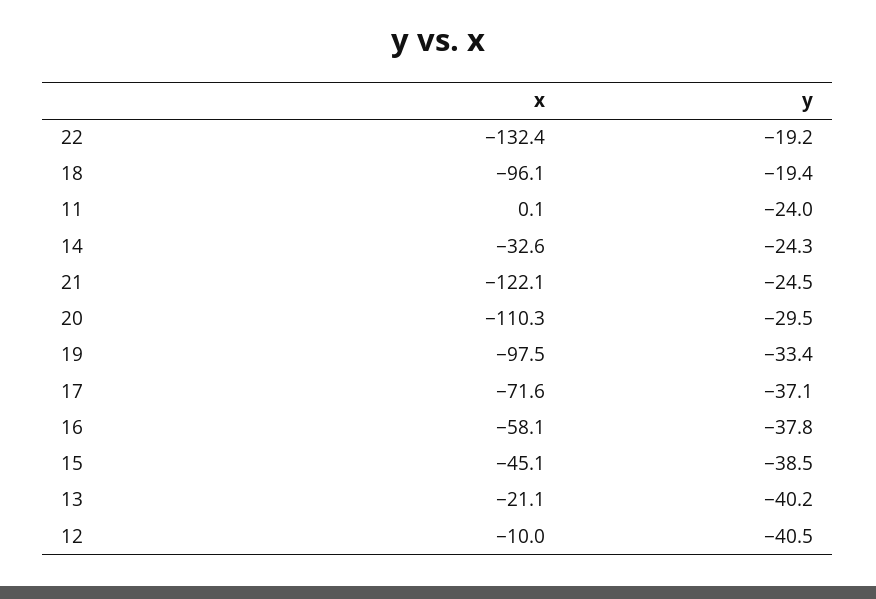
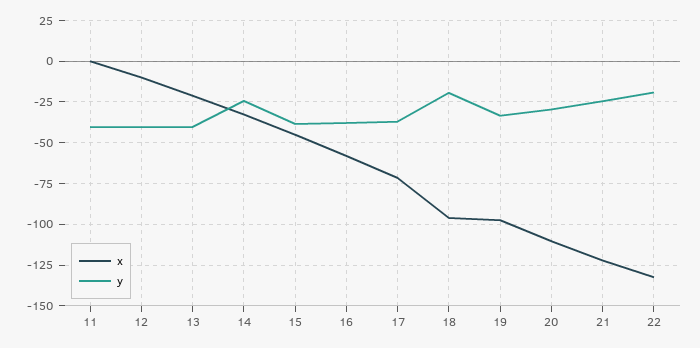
  {
    "x": {
      "22": -132.4,
      "18": -96.1,
      "11": 0.1,
      "14": -32.6,
      "21": -122.1,
      "20": -110.3,
      "19": -97.5,
      "17": -71.6,
      "16": -58.1,
      "15": -45.1,
      "13": -21.1,
      "12": -10
    },
    "y": {
      "22": -19.2,
      "18": -19.4,
-     "11": -24,
+     "11": -40,
      "14": -24.3,
      "21": -24.5,
      "20": -29.5,
      "19": -33.4,
      "17": -37.1,
      "16": -37.8,
      "15": -38.5,
      "13": -40.2,
      "12": -40.5
    }
  }

